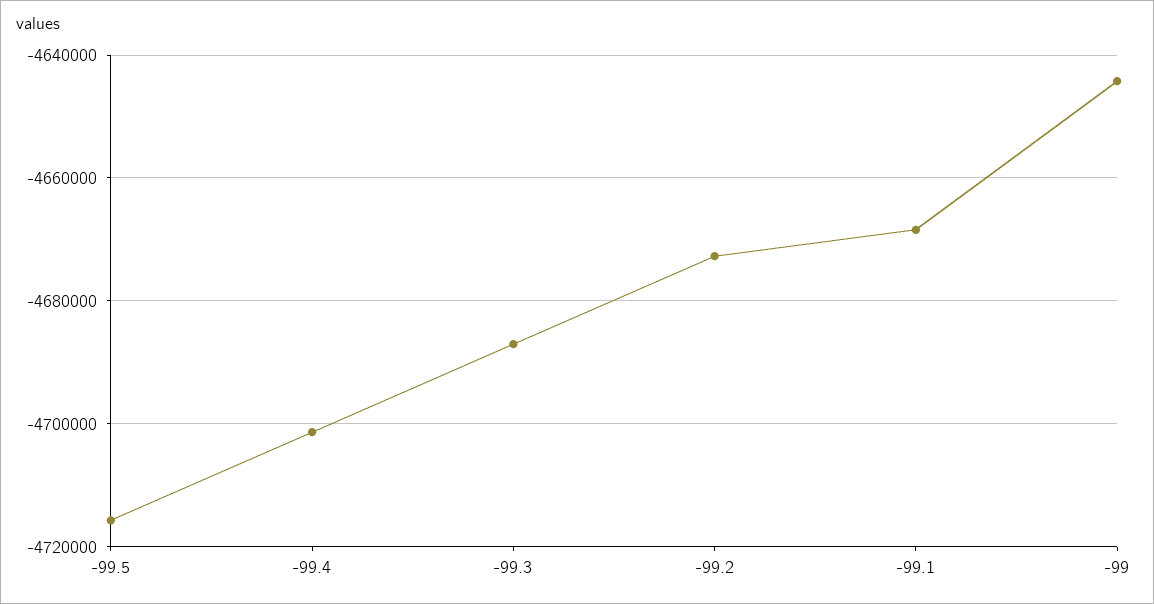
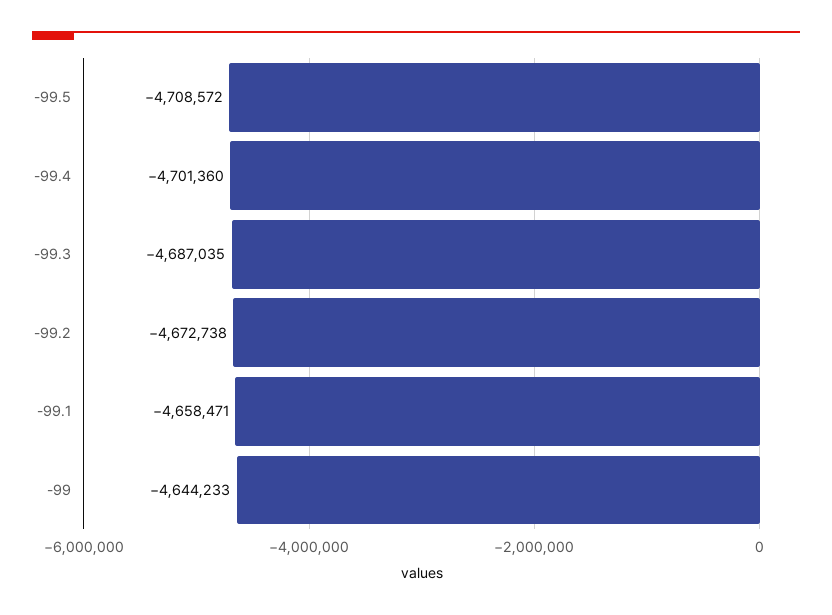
  {
-   "-99.5": -4716000,
+   "-99.5": -4708572,
    "-99.4": -4701360,
    "-99.3": -4687035,
    "-99.2": -4672738,
-   "-99.1": -4668000,
+   "-99.1": -4658471,
    "-99": -4644233
  }

